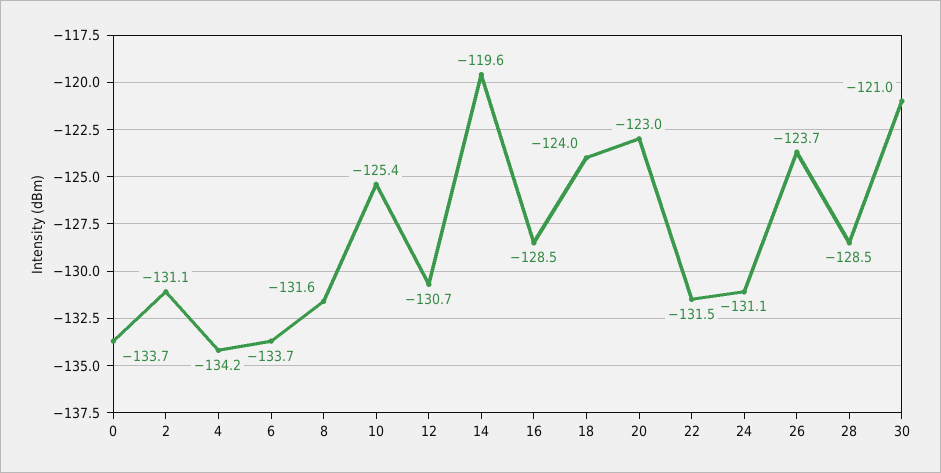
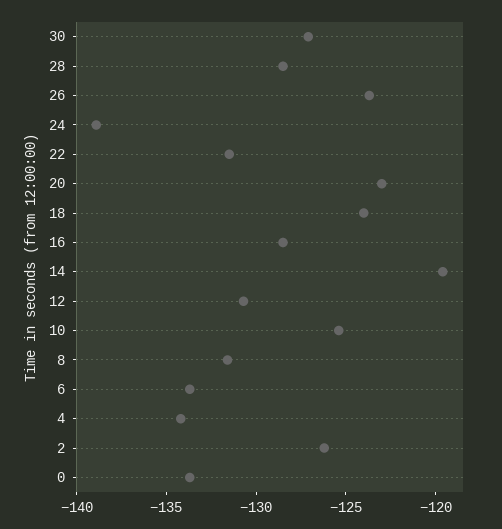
  {
    "0": -133.7,
-   "2": -131.1,
+   "2": -126,
    "4": -134.2,
    "6": -133.7,
    "8": -131.6,
    "10": -125.4,
    "12": -130.7,
    "14": -119.6,
    "16": -128.5,
    "18": -124,
    "20": -123,
    "22": -131.5,
-   "24": -131.1,
+   "24": -139,
    "26": -123.7,
    "28": -128.5,
-   "30": -121
+   "30": -127
  }

